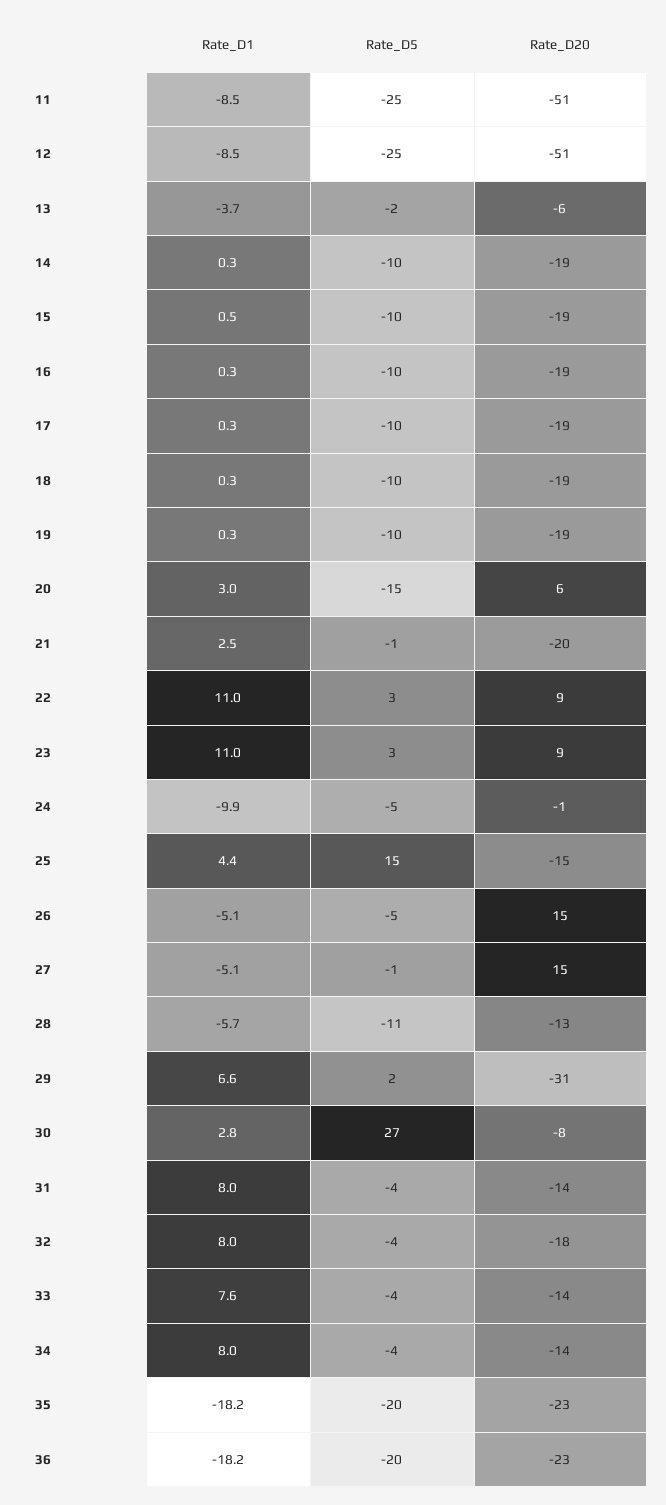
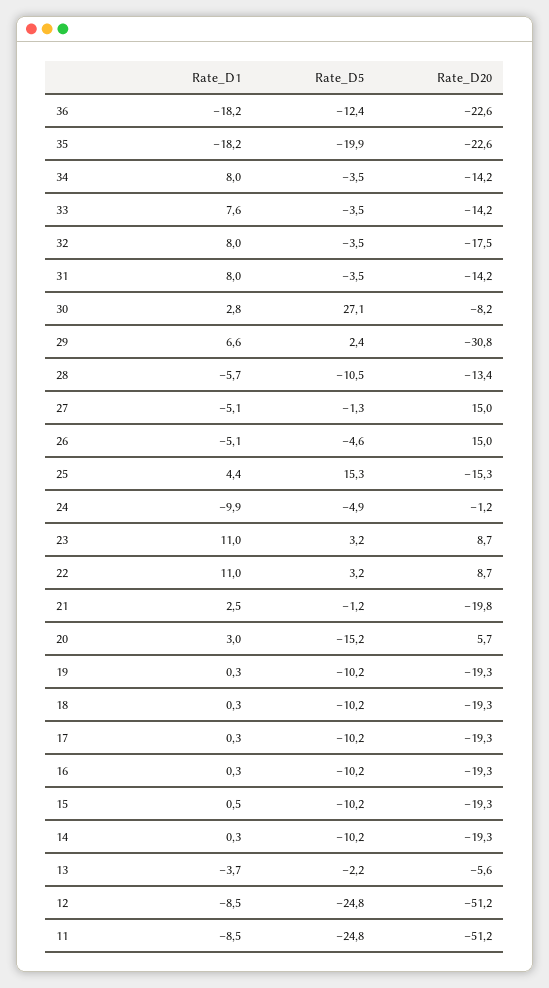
  {
    "Rate_D1": {
      "11": -8.5,
      "12": -8.5,
      "13": -3.7,
      "14": 0.3,
      "15": 0.5,
      "16": 0.3,
      "17": 0.3,
      "18": 0.3,
      "19": 0.3,
      "20": 3,
      "21": 2.5,
      "22": 11,
      "23": 11,
      "24": -9.9,
      "25": 4.4,
      "26": -5.1,
      "27": -5.1,
      "28": -5.7,
      "29": 6.6,
      "30": 2.8,
      "31": 8,
      "32": 8,
      "33": 7.6,
      "34": 8,
      "35": -18.2,
      "36": -18.2
    },
    "Rate_D5": {
      "11": -24.8,
      "12": -24.8,
      "13": -2.2,
      "14": -10.2,
      "15": -10.2,
      "16": -10.2,
      "17": -10.2,
      "18": -10.2,
      "19": -10.2,
      "20": -15.2,
      "21": -1.2,
      "22": 3.2,
      "23": 3.2,
      "24": -4.9,
      "25": 15.3,
      "26": -4.6,
      "27": -1.3,
      "28": -10.5,
      "29": 2.4,
      "30": 27.1,
      "31": -3.5,
      "32": -3.5,
      "33": -3.5,
      "34": -3.5,
      "35": -19.9,
-     "36": -20
+     "36": -12.4
    },
    "Rate_D20": {
      "11": -51.2,
      "12": -51.2,
      "13": -5.6,
      "14": -19.3,
      "15": -19.3,
      "16": -19.3,
      "17": -19.3,
      "18": -19.3,
      "19": -19.3,
      "20": 5.7,
      "21": -19.8,
      "22": 8.7,
      "23": 8.7,
      "24": -1.2,
      "25": -15.3,
      "26": 15,
      "27": 15,
      "28": -13.4,
      "29": -30.8,
      "30": -8.2,
      "31": -14.2,
      "32": -17.5,
      "33": -14.2,
      "34": -14.2,
      "35": -22.6,
      "36": -22.6
    }
  }

